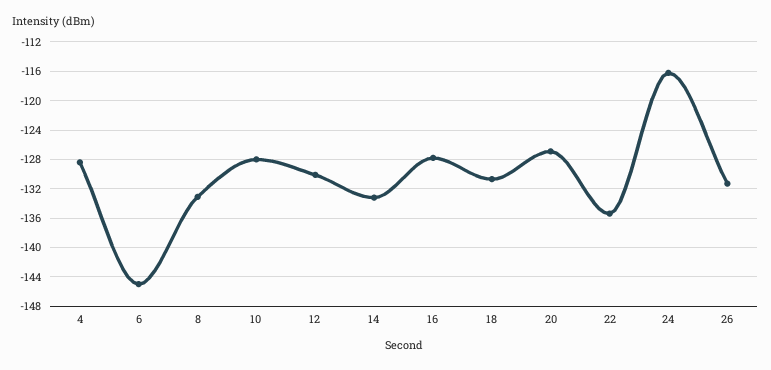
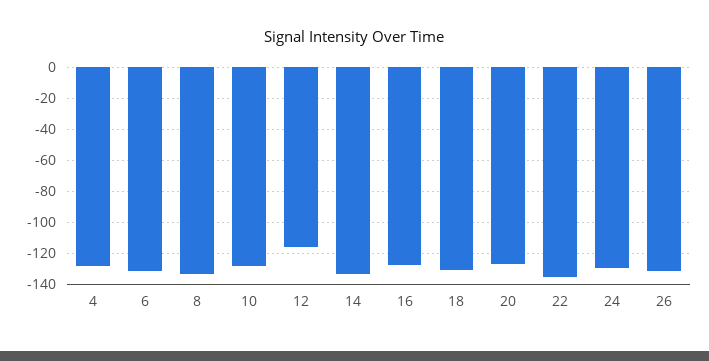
  {
    "4": -128,
-   "6": -145,
+   "6": -130,
    "8": -133,
    "10": -128,
-   "12": -130,
+   "12": -115,
    "14": -133,
    "16": -128,
    "18": -131,
    "20": -127,
    "22": -135,
-   "24": -116,
+   "24": -130,
    "26": -131
  }

